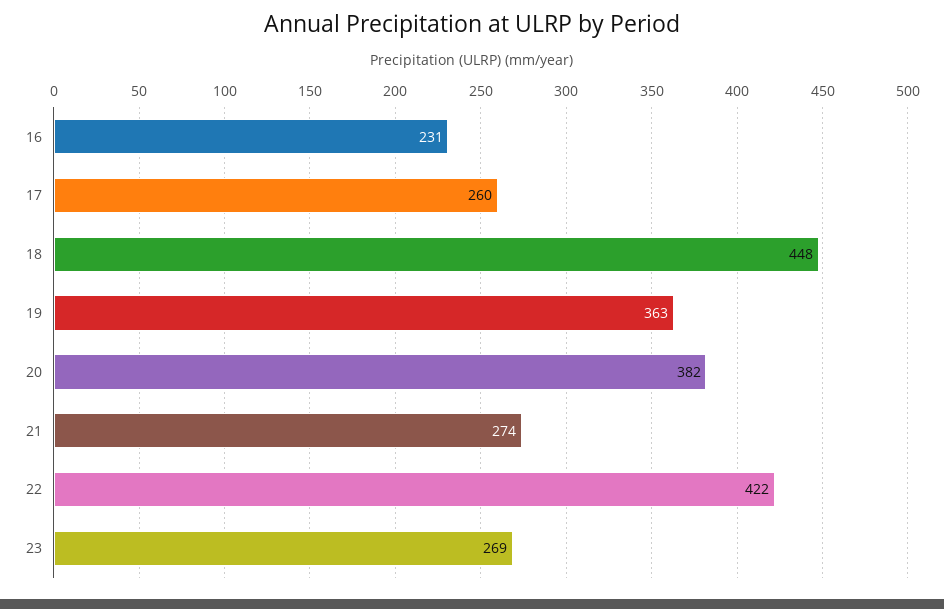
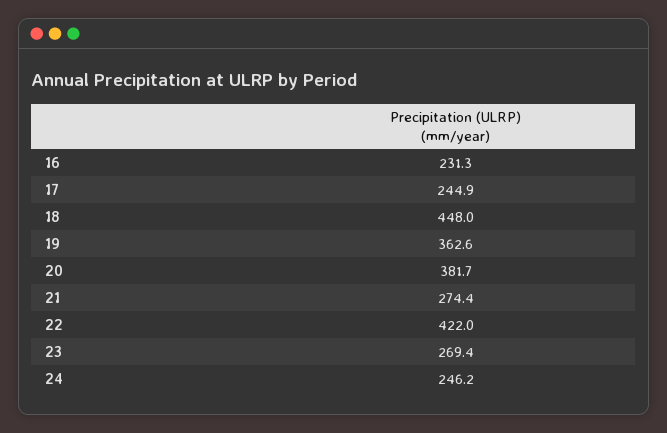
  {
    "16": 231.3,
-   "17": 260,
+   "17": 244.9,
    "18": 448,
    "19": 362.6,
    "20": 381.7,
    "21": 274.4,
    "22": 422,
-   "23": 269.4
+   "23": 269.4,
+   "24": 246.2
  }

